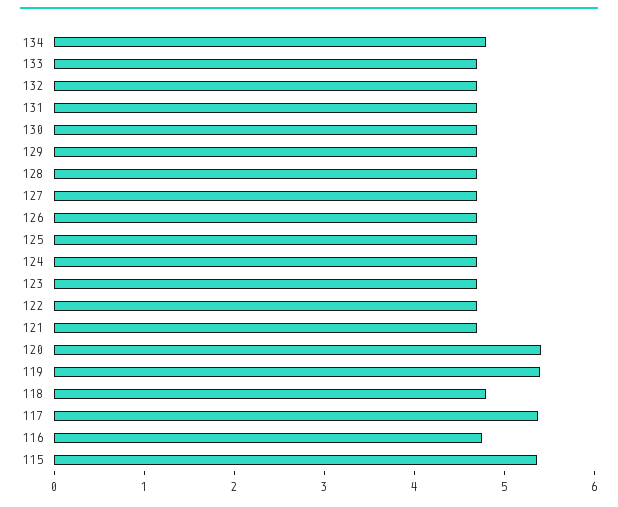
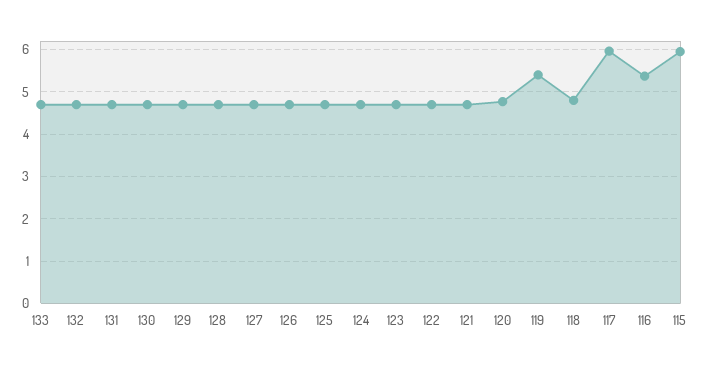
  {
-   "134": 4.8,
    "133": 4.8,
    "132": 4.8,
    "131": 4.8,
    "130": 4.8,
    "129": 4.8,
    "128": 4.8,
    "127": 4.8,
    "126": 4.8,
    "125": 4.8,
    "124": 4.8,
    "123": 4.8,
    "122": 4.8,
    "121": 4.8,
-   "120": 5.4,
+   "120": 4.8,
    "119": 5.4,
    "118": 4.8,
-   "117": 5.4,
+   "117": 6,
-   "116": 4.8,
+   "116": 5.4,
-   "115": 5.4
+   "115": 6
  }

